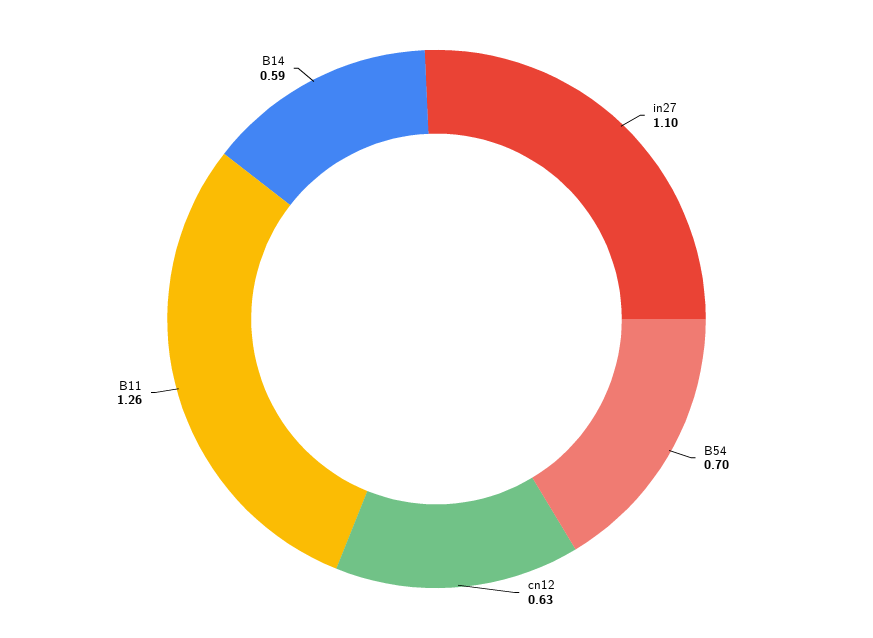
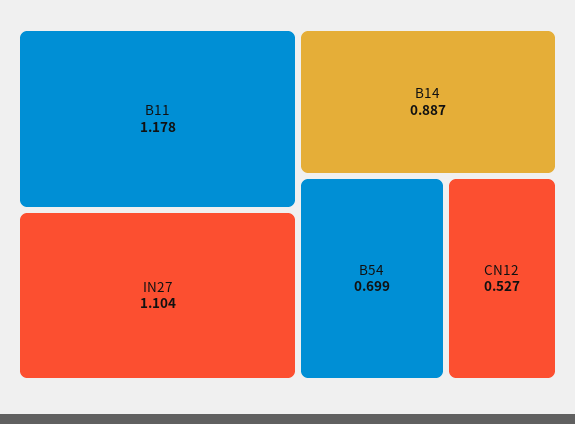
  {
    "in27": 1.104,
    "B54": 0.699,
-   "cn12": 0.63,
+   "cn12": 0.527,
-   "B11": 1.26,
+   "B11": 1.178,
-   "B14": 0.59
+   "B14": 0.887
  }

